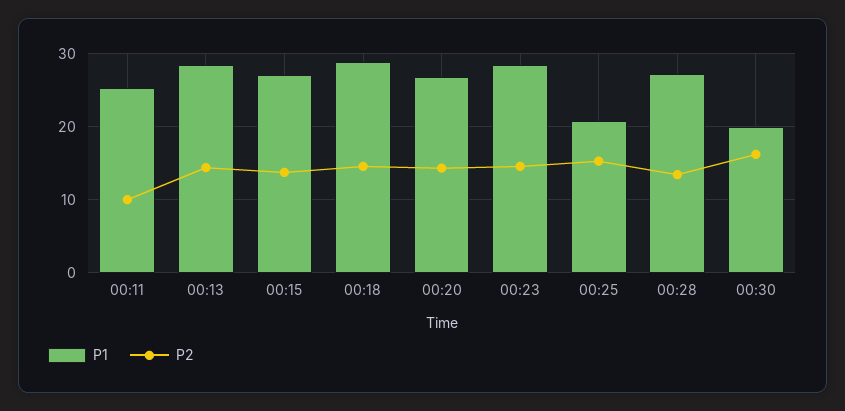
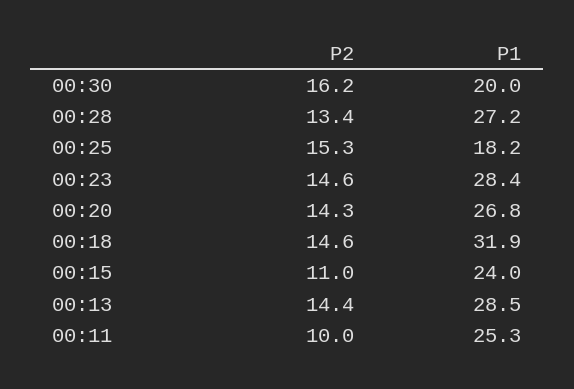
  {
    "P1": {
      "00:11": 25.3,
      "00:13": 28.5,
-     "00:15": 27,
+     "00:15": 24,
-     "00:18": 29,
+     "00:18": 31.9,
      "00:20": 26.8,
      "00:23": 28.4,
-     "00:25": 21,
+     "00:25": 18.2,
      "00:28": 27.2,
      "00:30": 20
    },
    "P2": {
      "00:11": 10,
      "00:13": 14.4,
-     "00:15": 14,
+     "00:15": 11,
      "00:18": 14.6,
      "00:20": 14.3,
      "00:23": 14.6,
      "00:25": 15.3,
      "00:28": 13.4,
      "00:30": 16.2
    }
  }

